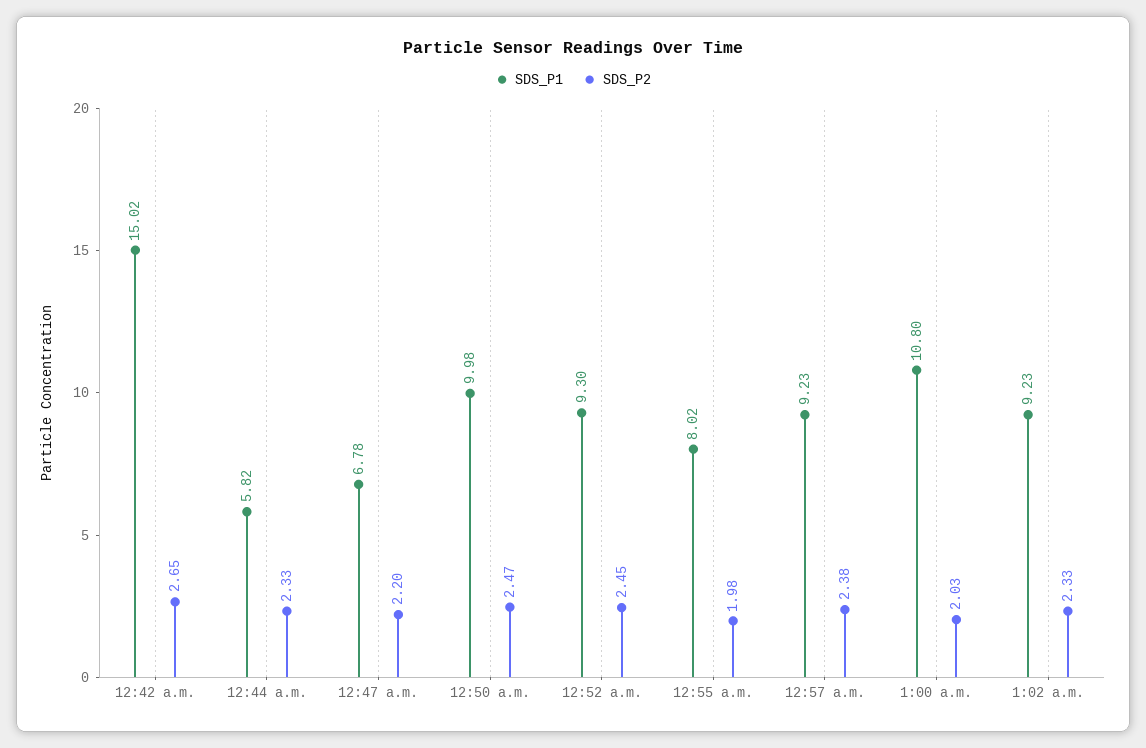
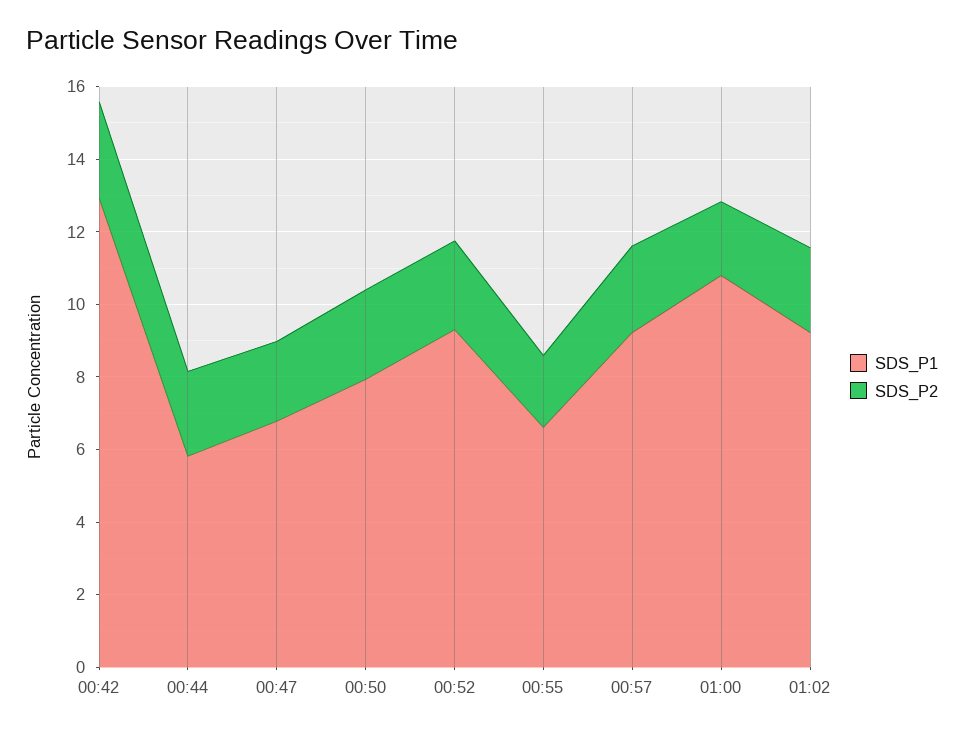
  {
    "SDS_P1": {
-     "12:42 a.m.": 15.02,
+     "12:42 a.m.": 13,
      "12:44 a.m.": 5.82,
      "12:47 a.m.": 6.78,
-     "12:50 a.m.": 9.98,
+     "12:50 a.m.": 8,
      "12:52 a.m.": 9.3,
-     "12:55 a.m.": 8.02,
+     "12:55 a.m.": 6.5,
      "12:57 a.m.": 9.23,
      "1:00 a.m.": 10.8,
      "1:02 a.m.": 9.23
    },
    "SDS_P2": {
      "12:42 a.m.": 2.65,
      "12:44 a.m.": 2.33,
      "12:47 a.m.": 2.2,
      "12:50 a.m.": 2.47,
      "12:52 a.m.": 2.45,
      "12:55 a.m.": 1.98,
      "12:57 a.m.": 2.38,
      "1:00 a.m.": 2.03,
      "1:02 a.m.": 2.33
    }
  }

